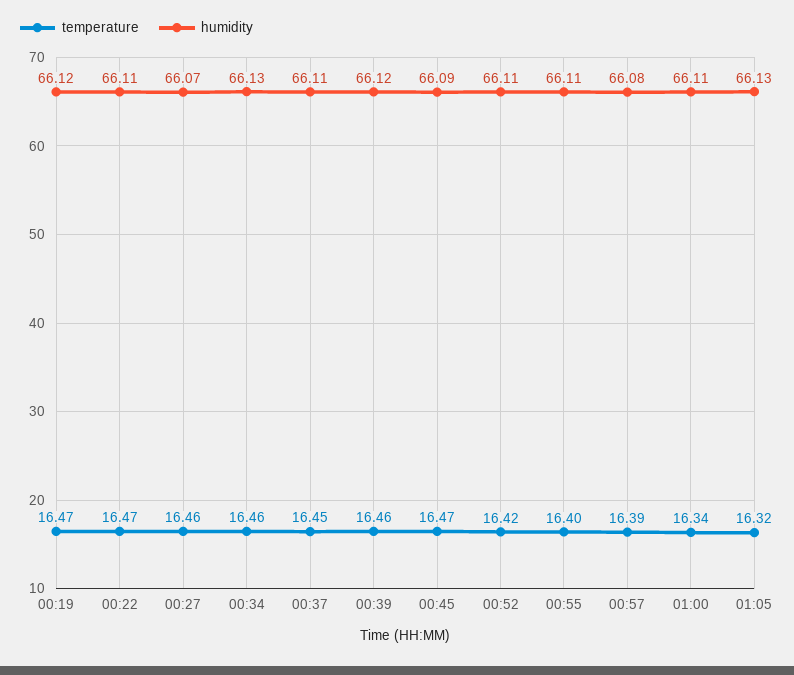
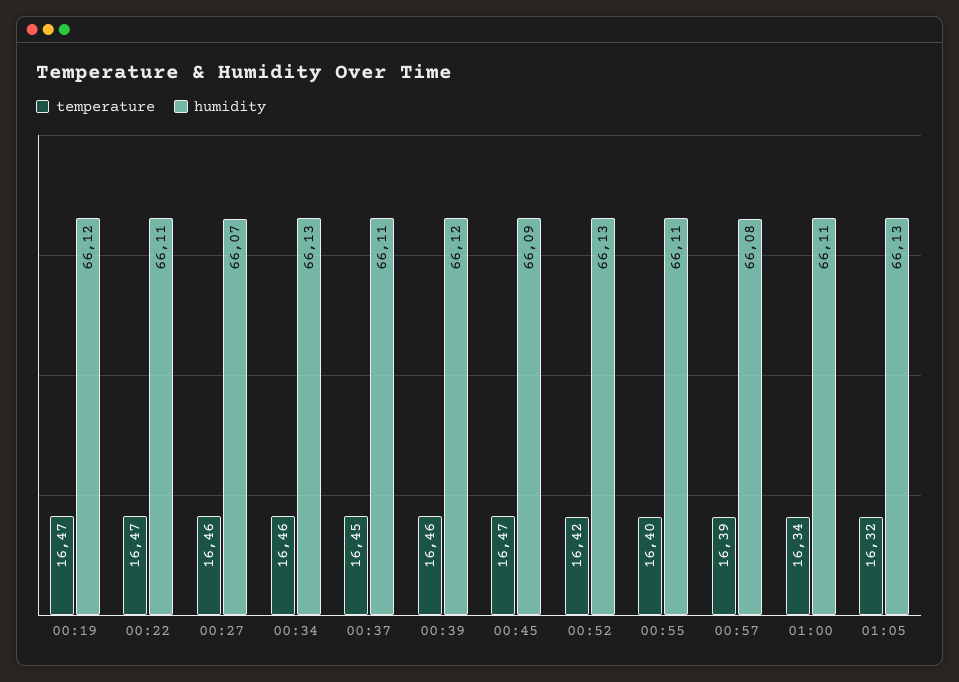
  {
    "temperature": {
      "00:19": 16.47,
      "00:22": 16.47,
      "00:27": 16.46,
      "00:34": 16.46,
      "00:37": 16.45,
      "00:39": 16.46,
      "00:45": 16.47,
      "00:52": 16.42,
      "00:55": 16.4,
      "00:57": 16.39,
      "01:00": 16.34,
      "01:05": 16.32
    },
    "humidity": {
      "00:19": 66.12,
      "00:22": 66.11,
      "00:27": 66.07,
      "00:34": 66.13,
      "00:37": 66.11,
      "00:39": 66.12,
      "00:45": 66.09,
-     "00:52": 66.11,
+     "00:52": 66.13,
      "00:55": 66.11,
      "00:57": 66.08,
      "01:00": 66.11,
      "01:05": 66.13
    }
  }

